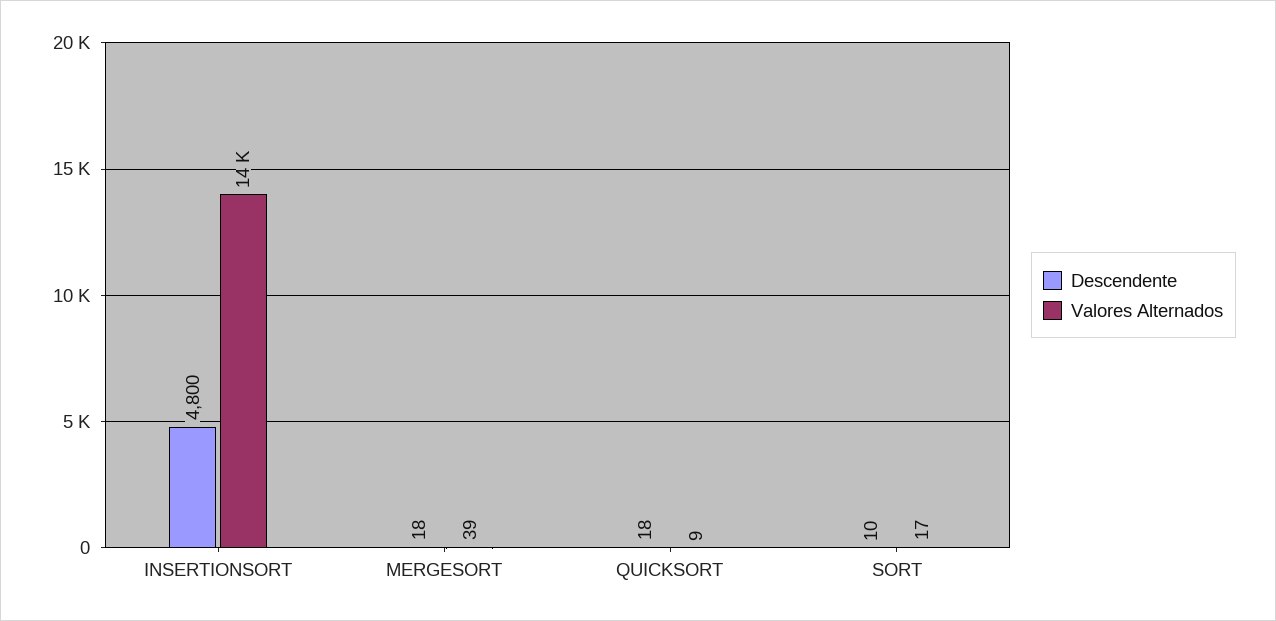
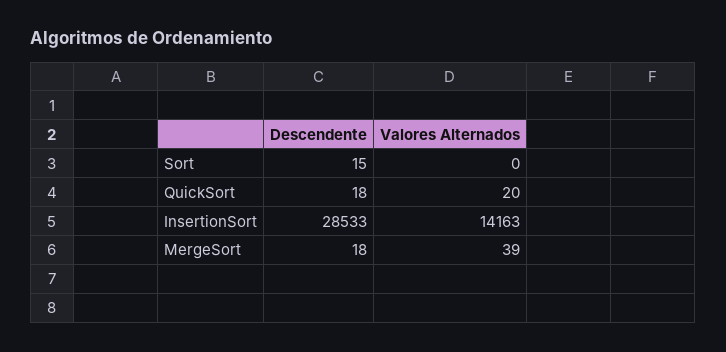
  {
    "Descendente": {
-     "INSERTIONSORT": 4800,
+     "INSERTIONSORT": 28533,
      "MERGESORT": 18,
      "QUICKSORT": 18,
-     "SORT": 10
+     "SORT": 15
    },
    "Valores Alternados": {
      "INSERTIONSORT": 14163,
      "MERGESORT": 39,
-     "QUICKSORT": 9,
+     "QUICKSORT": 20,
-     "SORT": 17
+     "SORT": 0
    }
  }

